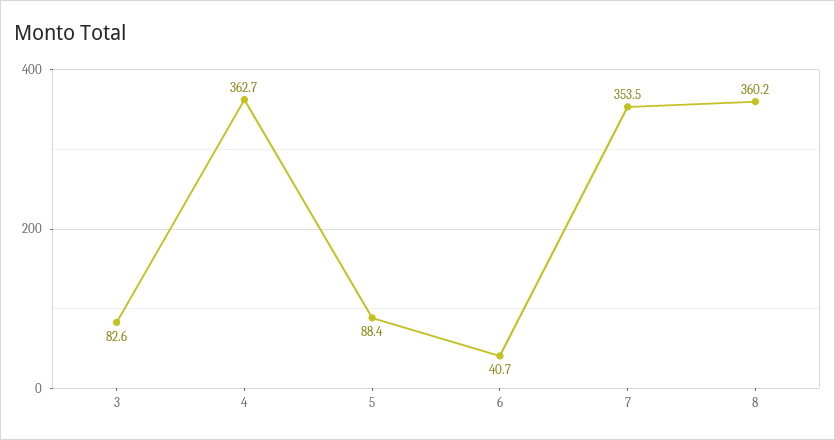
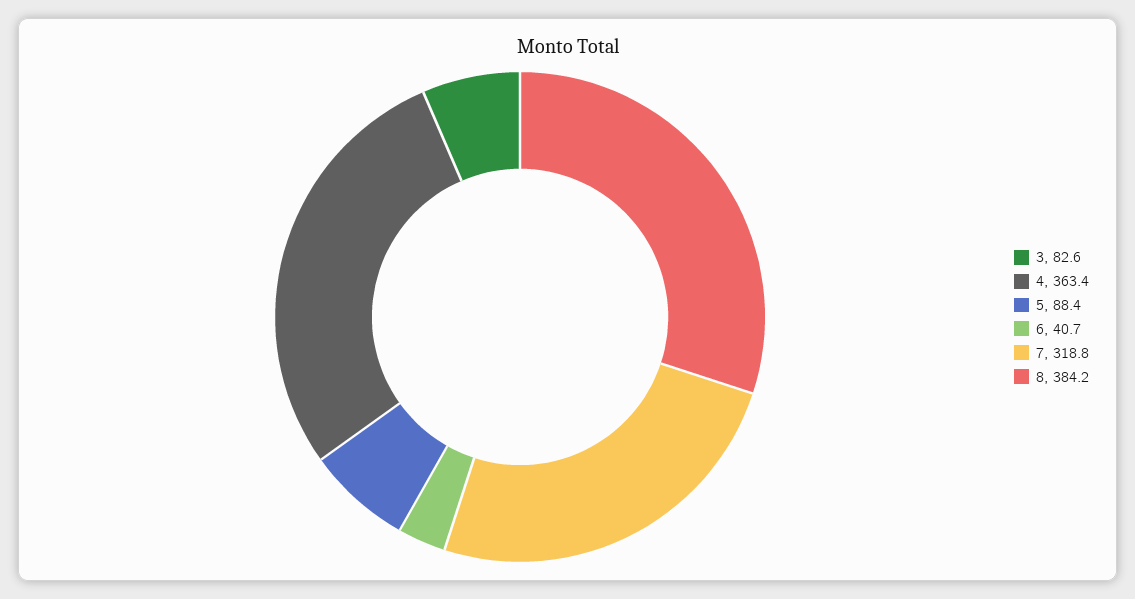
  {
    "3": 82.6,
-   "4": 362.7,
+   "4": 363.4,
    "5": 88.4,
    "6": 40.7,
-   "7": 353.5,
+   "7": 318.8,
-   "8": 360.2
+   "8": 384.2
  }

